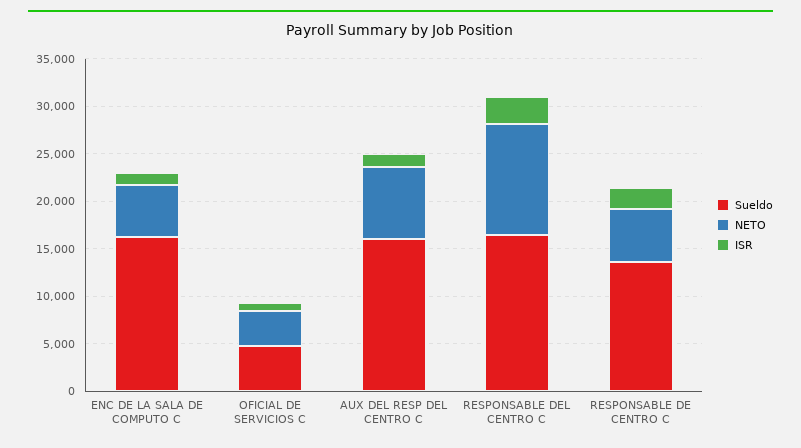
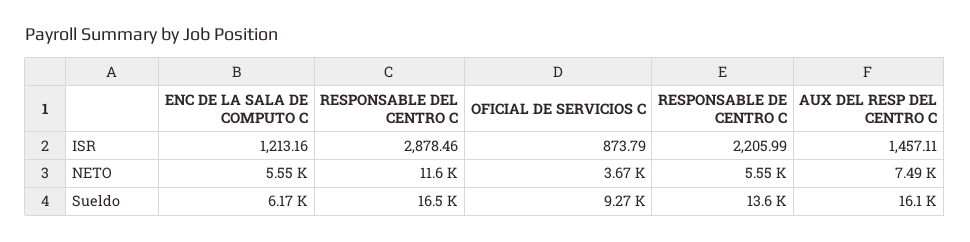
  {
    "Sueldo": {
-     "ENC DE LA SALA DE COMPUTO C": 16000,
+     "ENC DE LA SALA DE COMPUTO C": 6170,
-     "OFICIAL DE SERVICIOS C": 5000,
+     "OFICIAL DE SERVICIOS C": 9270,
      "AUX DEL RESP DEL CENTRO C": 16100,
      "RESPONSABLE DEL CENTRO C": 16500,
      "RESPONSABLE DE CENTRO C": 13600
    },
    "NETO": {
      "ENC DE LA SALA DE COMPUTO C": 5550,
      "OFICIAL DE SERVICIOS C": 3670,
      "AUX DEL RESP DEL CENTRO C": 7490,
      "RESPONSABLE DEL CENTRO C": 11600,
      "RESPONSABLE DE CENTRO C": 5550
    },
    "ISR": {
      "ENC DE LA SALA DE COMPUTO C": 1213.16,
      "OFICIAL DE SERVICIOS C": 873.79,
      "AUX DEL RESP DEL CENTRO C": 1457.11,
      "RESPONSABLE DEL CENTRO C": 2878.46,
      "RESPONSABLE DE CENTRO C": 2205.99
    }
  }

